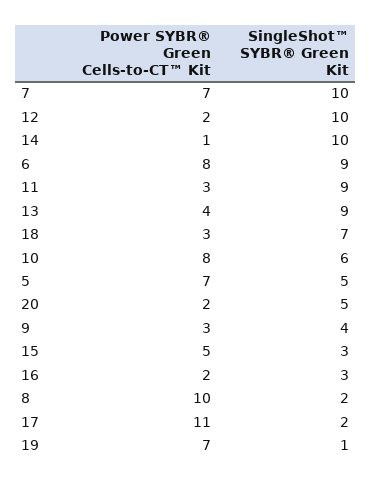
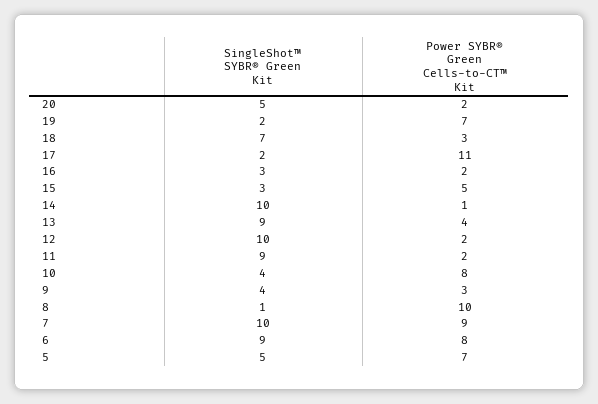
  {
    "Power SYBR® Green Cells-to-CT™ Kit": {
-     "7": 7,
+     "7": 9,
      "12": 2,
      "14": 1,
      "6": 8,
-     "11": 3,
+     "11": 2,
      "13": 4,
      "18": 3,
      "10": 8,
      "5": 7,
      "20": 2,
      "9": 3,
      "15": 5,
      "16": 2,
      "8": 10,
      "17": 11,
      "19": 7
    },
    "SingleShot™ SYBR® Green Kit": {
      "7": 10,
      "12": 10,
      "14": 10,
      "6": 9,
      "11": 9,
      "13": 9,
      "18": 7,
-     "10": 6,
+     "10": 4,
      "5": 5,
      "20": 5,
      "9": 4,
      "15": 3,
      "16": 3,
-     "8": 2,
+     "8": 1,
      "17": 2,
-     "19": 1
+     "19": 2
    }
  }

